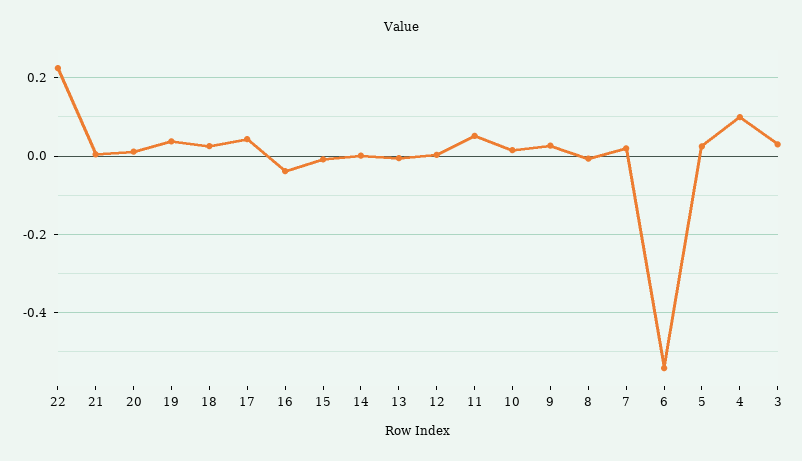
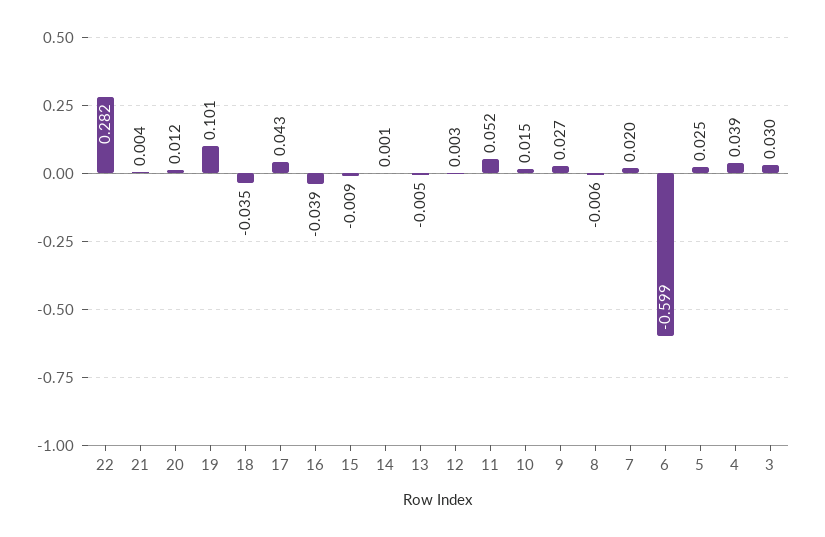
  {
-   "22": 0.22,
+   "22": 0.282,
    "21": 0.004,
    "20": 0.012,
-   "19": 0.04,
+   "19": 0.101,
-   "18": 0.02,
+   "18": -0.035,
    "17": 0.043,
    "16": -0.039,
    "15": -0.009,
    "14": 0.001,
    "13": -0.005,
    "12": 0.003,
    "11": 0.052,
    "10": 0.015,
    "9": 0.027,
    "8": -0.006,
    "7": 0.02,
-   "6": -0.54,
+   "6": -0.599,
    "5": 0.025,
-   "4": 0.1,
+   "4": 0.039,
    "3": 0.03
  }

